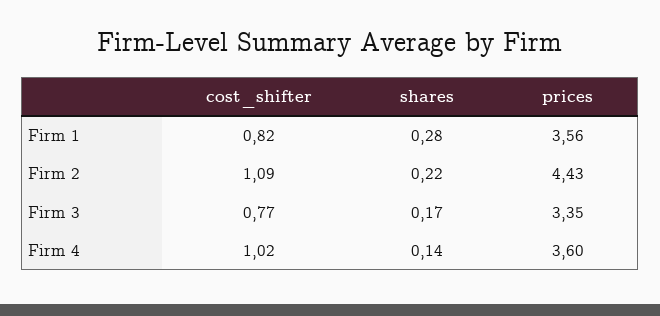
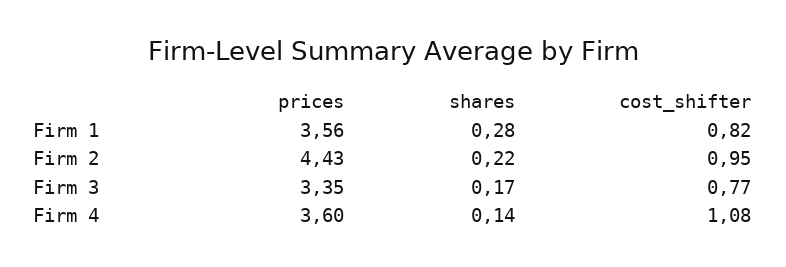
  {
    "cost_shifter": {
      "Firm 1": 0.82,
-     "Firm 2": 1.09,
+     "Firm 2": 0.95,
      "Firm 3": 0.77,
-     "Firm 4": 1.02
+     "Firm 4": 1.08
    },
    "shares": {
      "Firm 1": 0.28,
      "Firm 2": 0.22,
      "Firm 3": 0.17,
      "Firm 4": 0.14
    },
    "prices": {
      "Firm 1": 3.56,
      "Firm 2": 4.43,
      "Firm 3": 3.35,
      "Firm 4": 3.6
    }
  }

